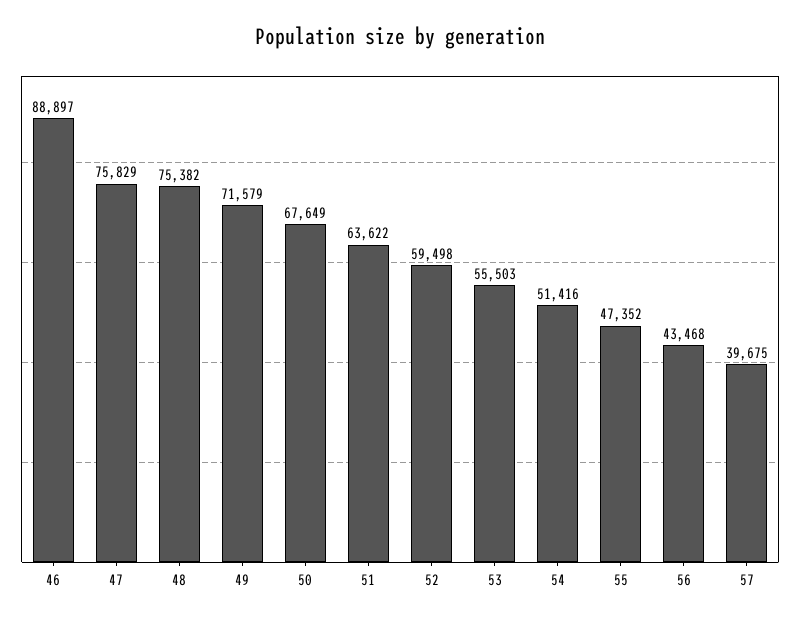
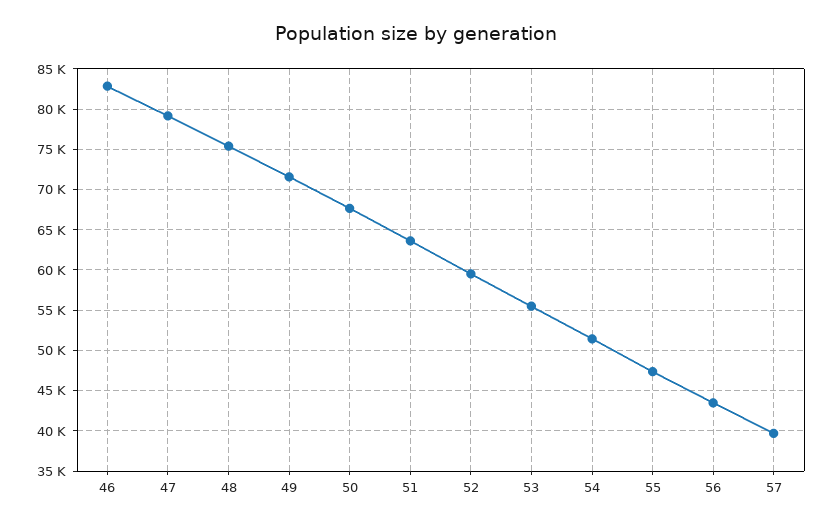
  {
-   "46": 88897,
+   "46": 83000,
-   "47": 75829,
+   "47": 79000,
    "48": 75382,
    "49": 71579,
    "50": 67649,
    "51": 63622,
    "52": 59498,
    "53": 55503,
    "54": 51416,
    "55": 47352,
    "56": 43468,
    "57": 39675
  }

